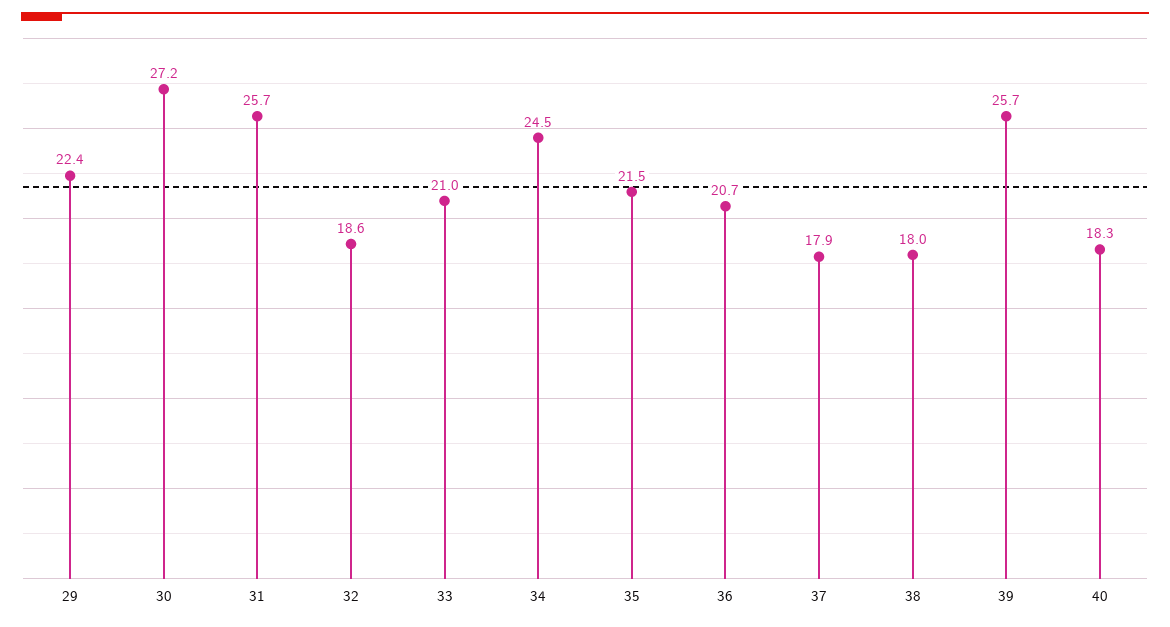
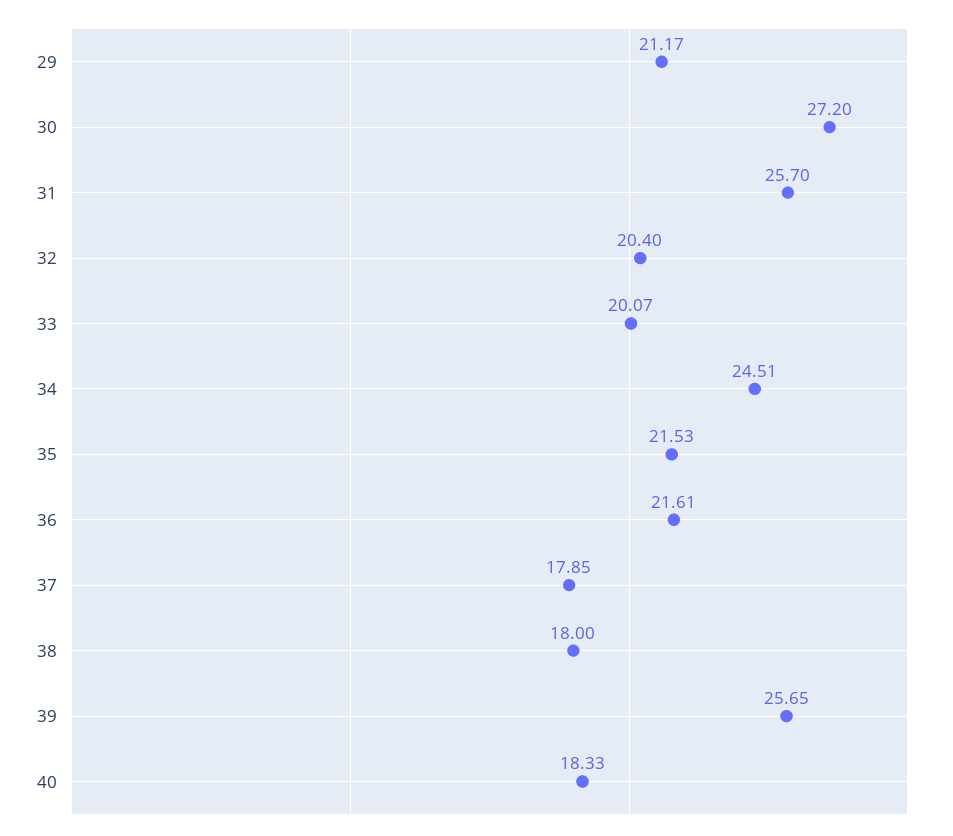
  {
-   "29": 22.4,
+   "29": 21.17,
    "30": 27.2,
    "31": 25.7,
-   "32": 18.6,
+   "32": 20.4,
-   "33": 21,
+   "33": 20.07,
    "34": 24.51,
    "35": 21.53,
-   "36": 20.7,
+   "36": 21.61,
    "37": 17.85,
    "38": 18,
    "39": 25.65,
    "40": 18.33
  }

